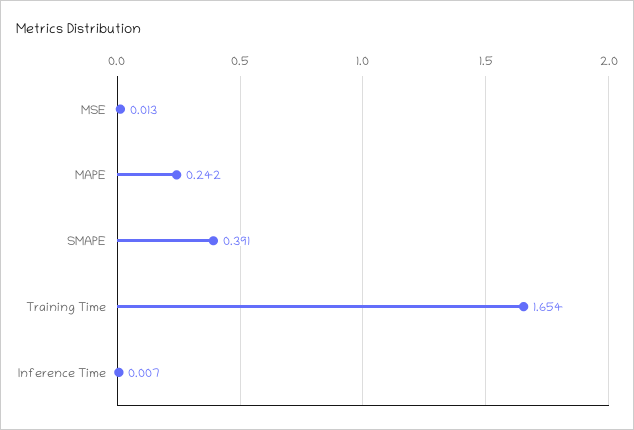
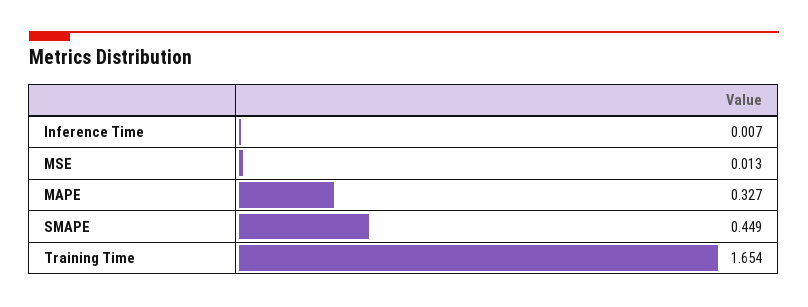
  {
    "MSE": 0.013,
-   "MAPE": 0.242,
+   "MAPE": 0.327,
-   "SMAPE": 0.391,
+   "SMAPE": 0.449,
    "Training Time": 1.654,
    "Inference Time": 0.007
  }

